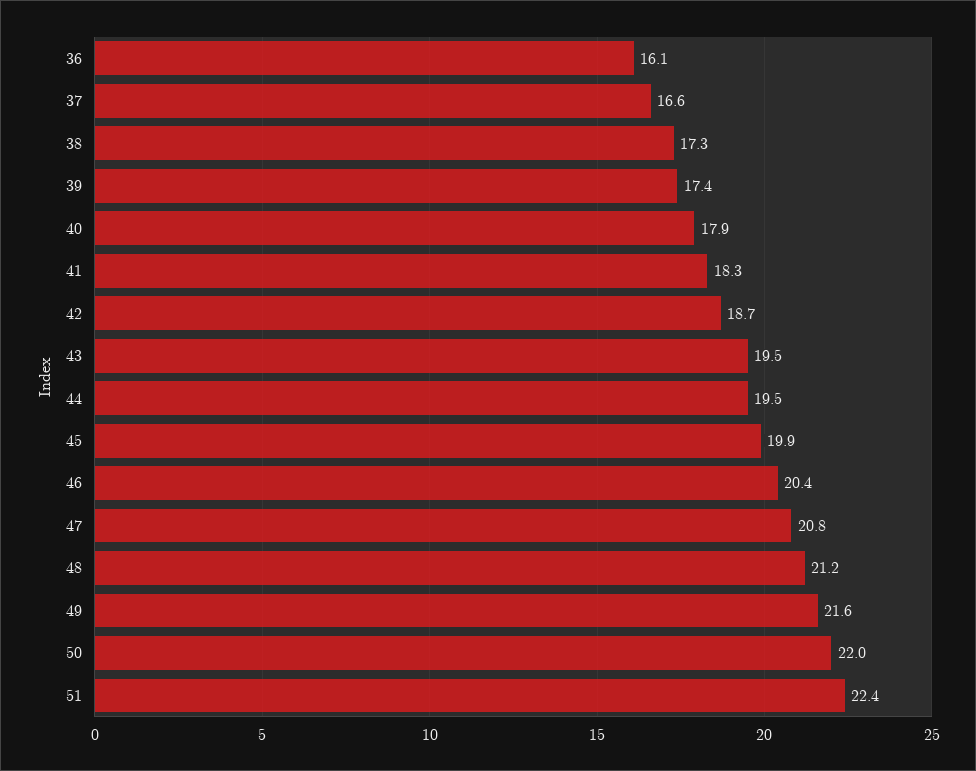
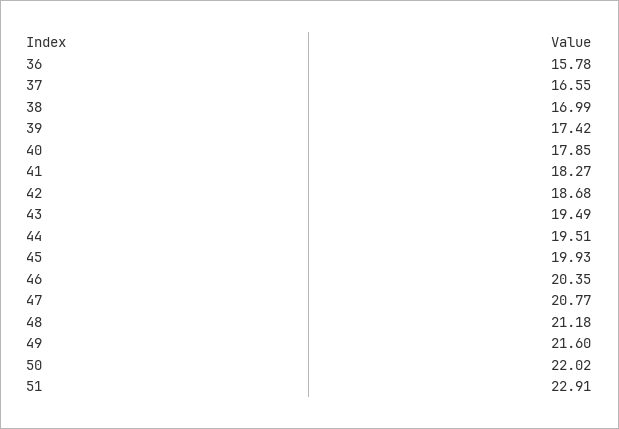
  {
-   "36": 16.1,
+   "36": 15.78,
    "37": 16.55,
-   "38": 17.3,
+   "38": 16.99,
    "39": 17.42,
    "40": 17.85,
    "41": 18.27,
    "42": 18.68,
    "43": 19.49,
    "44": 19.51,
    "45": 19.93,
    "46": 20.35,
    "47": 20.77,
    "48": 21.18,
    "49": 21.6,
    "50": 22.02,
-   "51": 22.4
+   "51": 22.91
  }

